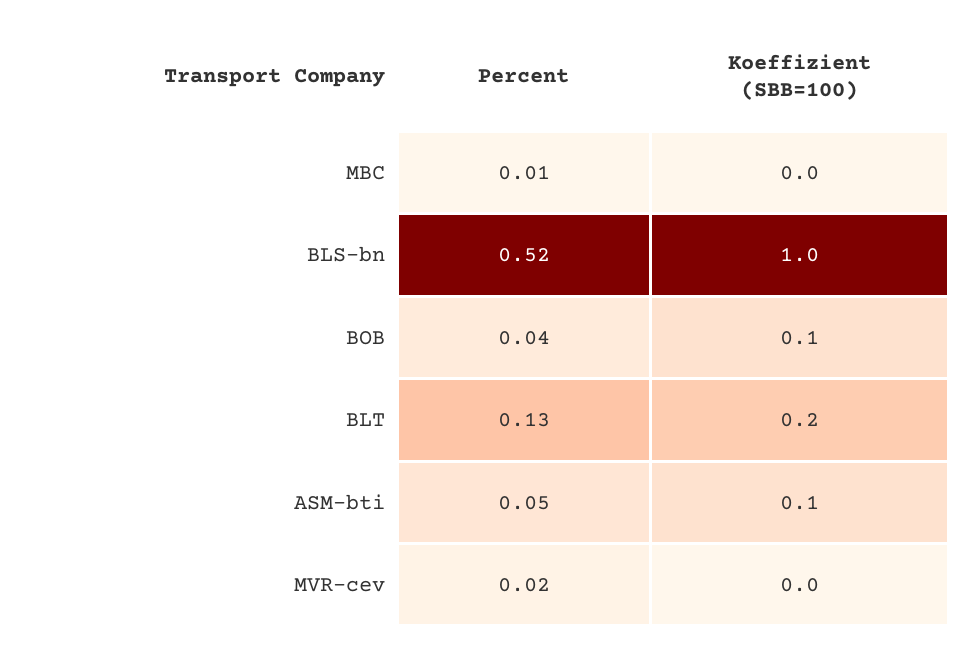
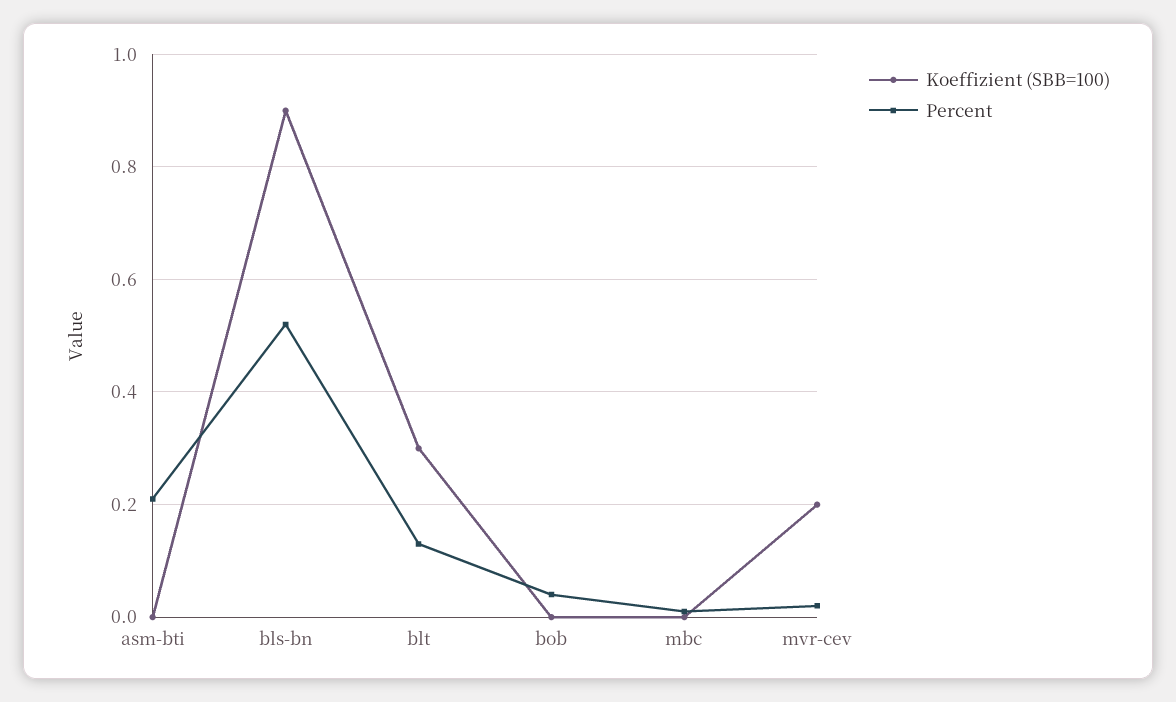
  {
    "Percent": {
      "MBC": 0.01,
      "BLS-bn": 0.52,
      "BOB": 0.04,
      "BLT": 0.13,
-     "ASM-bti": 0.05,
+     "ASM-bti": 0.2,
      "MVR-cev": 0.02
    },
    "Koeffizient (SBB=100)": {
      "MBC": 0,
-     "BLS-bn": 1,
+     "BLS-bn": 0.9,
-     "BOB": 0.1,
+     "BOB": 0,
-     "BLT": 0.2,
+     "BLT": 0.3,
-     "ASM-bti": 0.1,
+     "ASM-bti": 0,
-     "MVR-cev": 0
+     "MVR-cev": 0.2
    }
  }

